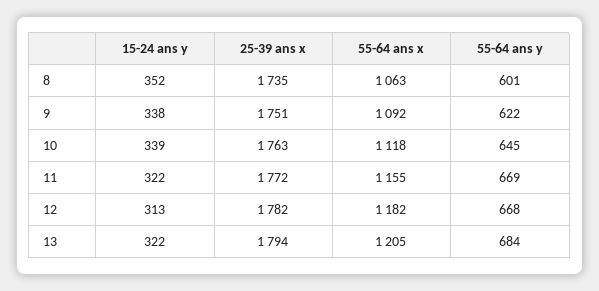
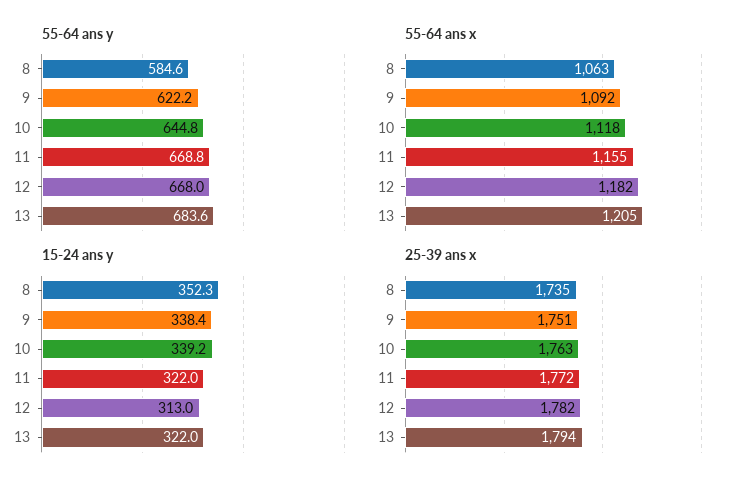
  {
    "15-24 ans y": {
      "8": 352.3,
      "9": 338.4,
      "10": 339.2,
      "11": 322,
      "12": 313,
      "13": 322
    },
    "25-39 ans x": {
      "8": 1735,
      "9": 1751,
      "10": 1763,
      "11": 1772,
      "12": 1782,
      "13": 1794
    },
    "55-64 ans x": {
      "8": 1063,
      "9": 1092,
      "10": 1118,
      "11": 1155,
      "12": 1182,
      "13": 1205
    },
    "55-64 ans y": {
-     "8": 601,
+     "8": 584.6,
      "9": 622.2,
      "10": 644.8,
      "11": 668.8,
      "12": 668,
      "13": 683.6
    }
  }

